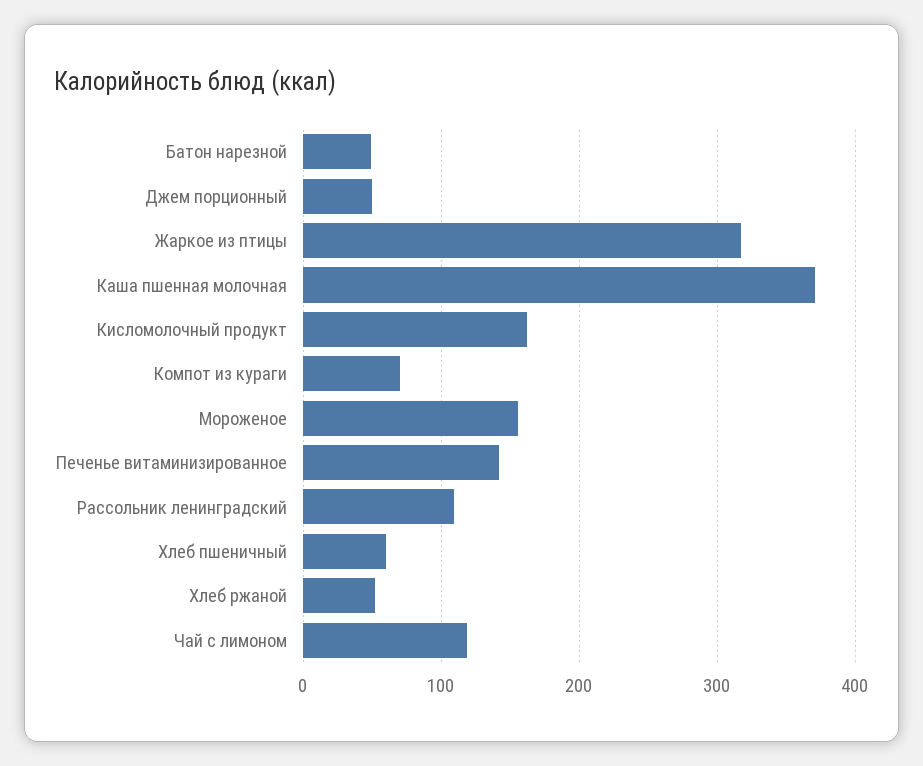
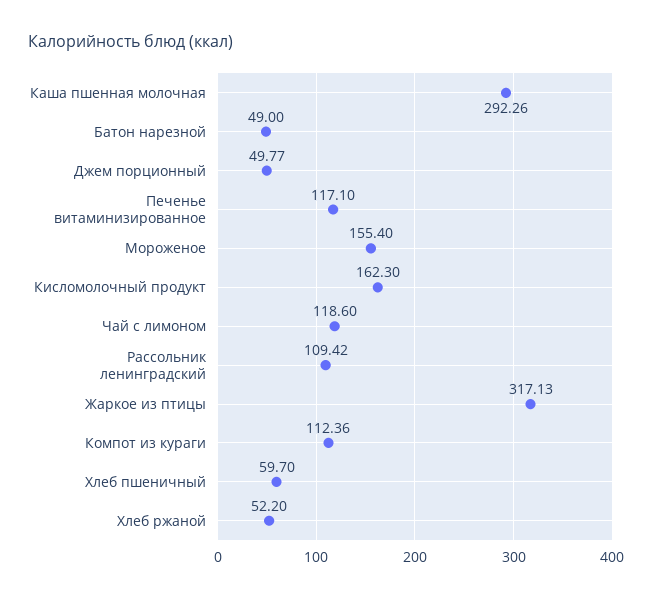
  {
    "Батон нарезной": 49,
    "Джем порционный": 49.77,
    "Жаркое из птицы": 317.13,
-   "Каша пшенная молочная": 370,
+   "Каша пшенная молочная": 292.26,
    "Кисломолочный продукт": 162.3,
-   "Компот из кураги": 70,
+   "Компот из кураги": 112.36,
    "Мороженое": 155.4,
-   "Печенье витаминизированное": 140,
+   "Печенье витаминизированное": 117.1,
    "Рассольник ленинградский": 109.42,
    "Хлеб пшеничный": 59.7,
    "Хлеб ржаной": 52.2,
    "Чай с лимоном": 118.6
  }

